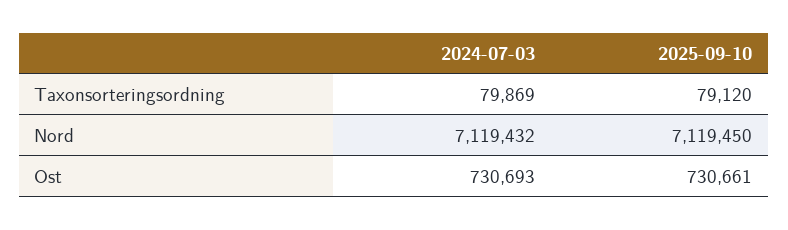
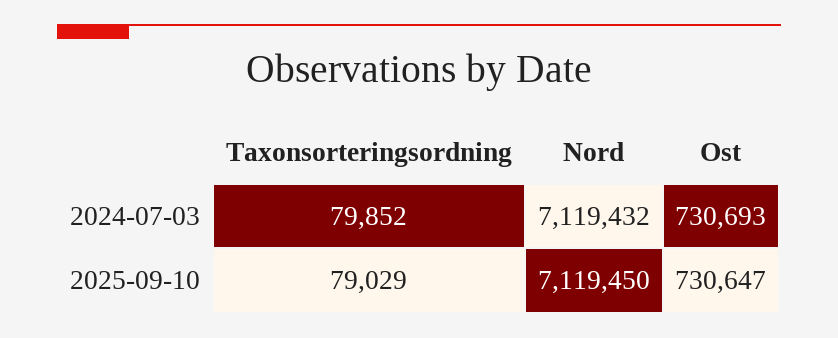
  {
    "2024-07-03": {
-     "Taxonsorteringsordning": 79869,
+     "Taxonsorteringsordning": 79852,
      "Nord": 7119432,
      "Ost": 730693
    },
    "2025-09-10": {
-     "Taxonsorteringsordning": 79120,
+     "Taxonsorteringsordning": 79029,
      "Nord": 7119450,
-     "Ost": 730661
+     "Ost": 730647
    }
  }

